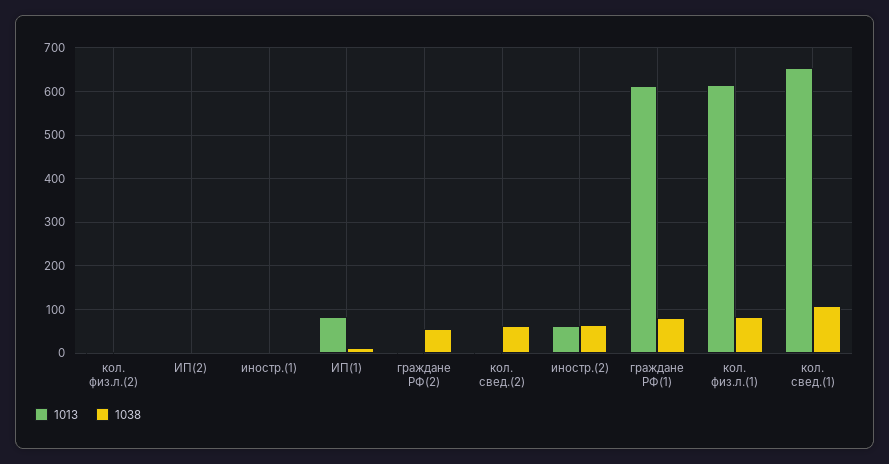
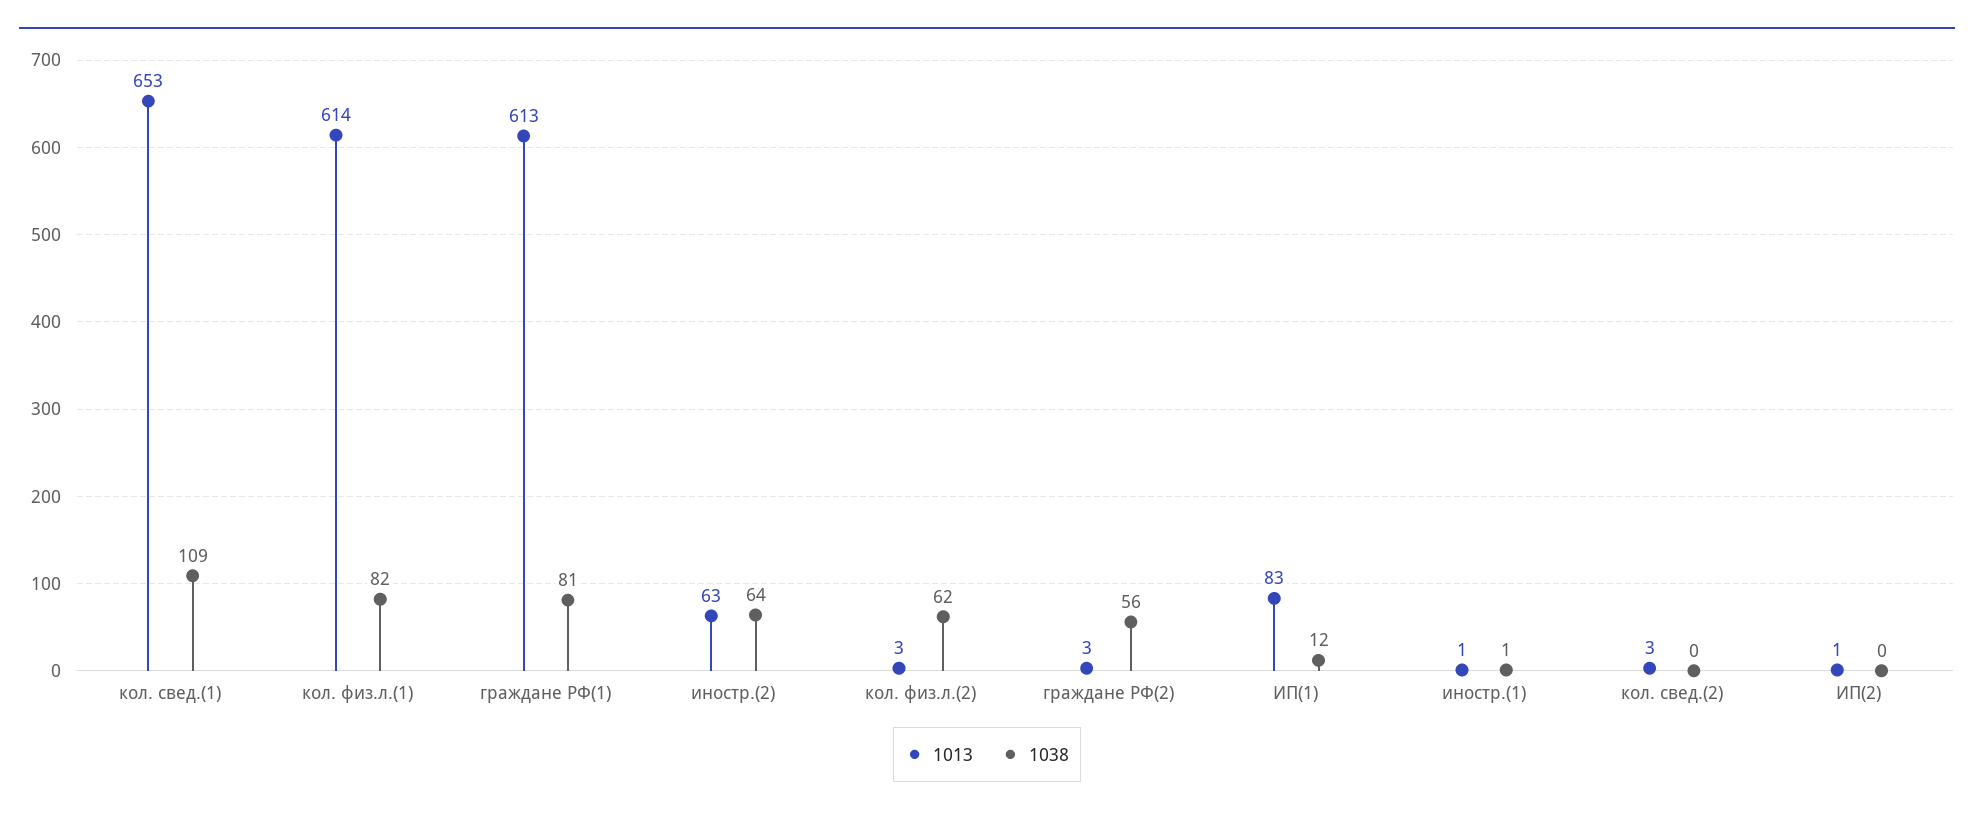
  {
    "1013": {
      "кол. физ.л.(2)": 3,
      "ИП(2)": 1,
      "иностр.(1)": 1,
      "ИП(1)": 83,
      "граждане РФ(2)": 3,
      "кол. свед.(2)": 3,
      "иностр.(2)": 63,
      "граждане РФ(1)": 613,
      "кол. физ.л.(1)": 614,
      "кол. свед.(1)": 653
    },
    "1038": {
-     "кол. физ.л.(2)": 0,
+     "кол. физ.л.(2)": 62,
      "ИП(2)": 0,
      "иностр.(1)": 1,
      "ИП(1)": 12,
      "граждане РФ(2)": 56,
-     "кол. свед.(2)": 60,
+     "кол. свед.(2)": 0,
      "иностр.(2)": 64,
      "граждане РФ(1)": 81,
      "кол. физ.л.(1)": 82,
      "кол. свед.(1)": 109
    }
  }

